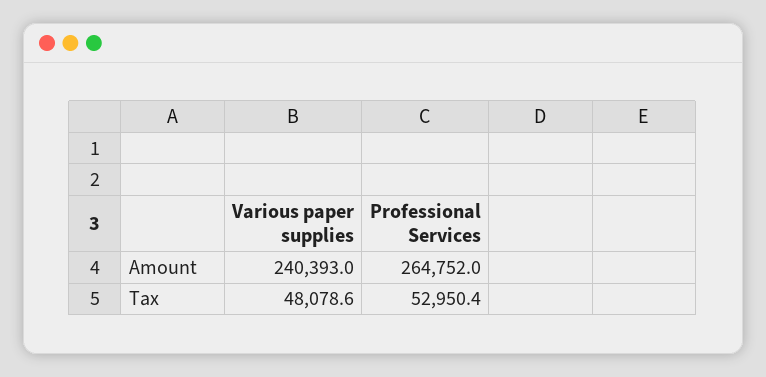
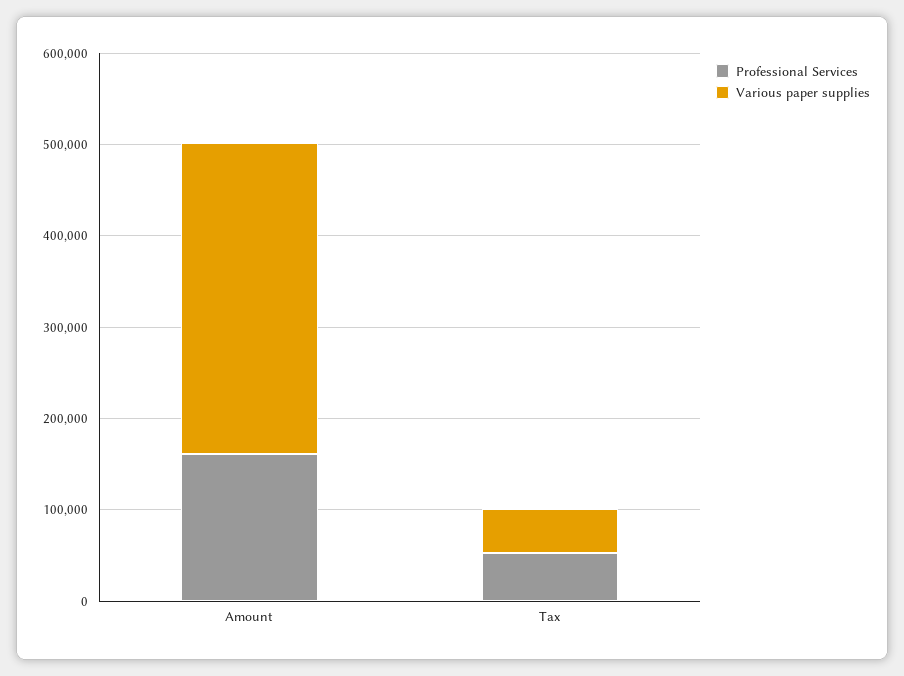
  {
    "Various paper supplies": {
-     "Amount": 240393,
+     "Amount": 340000,
      "Tax": 48078.6
    },
    "Professional Services": {
-     "Amount": 264752,
+     "Amount": 160000,
      "Tax": 52950.4
    }
  }

